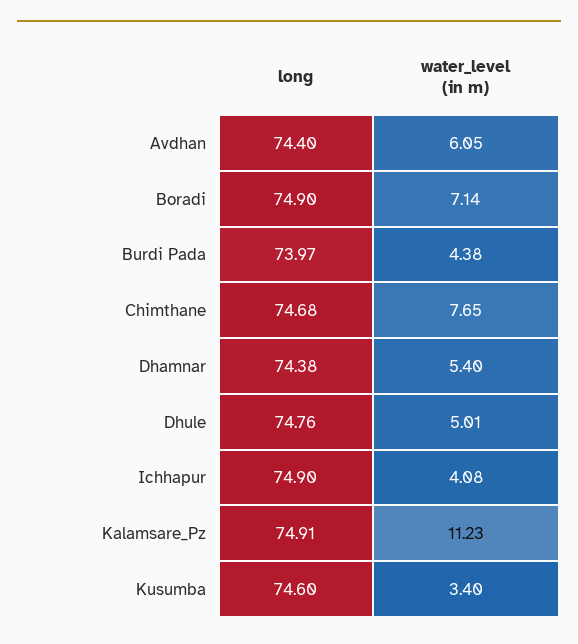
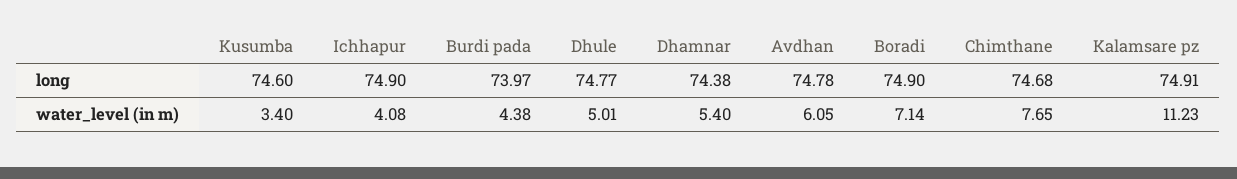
  {
    "long": {
-     "Avdhan": 74.4,
+     "Avdhan": 74.78,
      "Boradi": 74.9,
      "Burdi Pada": 73.97,
      "Chimthane": 74.68,
      "Dhamnar": 74.38,
-     "Dhule": 74.76,
+     "Dhule": 74.77,
      "Ichhapur": 74.9,
      "Kalamsare_Pz": 74.91,
      "Kusumba": 74.6
    },
    "water_level (in m)": {
      "Avdhan": 6.05,
      "Boradi": 7.14,
      "Burdi Pada": 4.38,
      "Chimthane": 7.65,
      "Dhamnar": 5.4,
      "Dhule": 5.01,
      "Ichhapur": 4.08,
      "Kalamsare_Pz": 11.23,
      "Kusumba": 3.4
    }
  }

